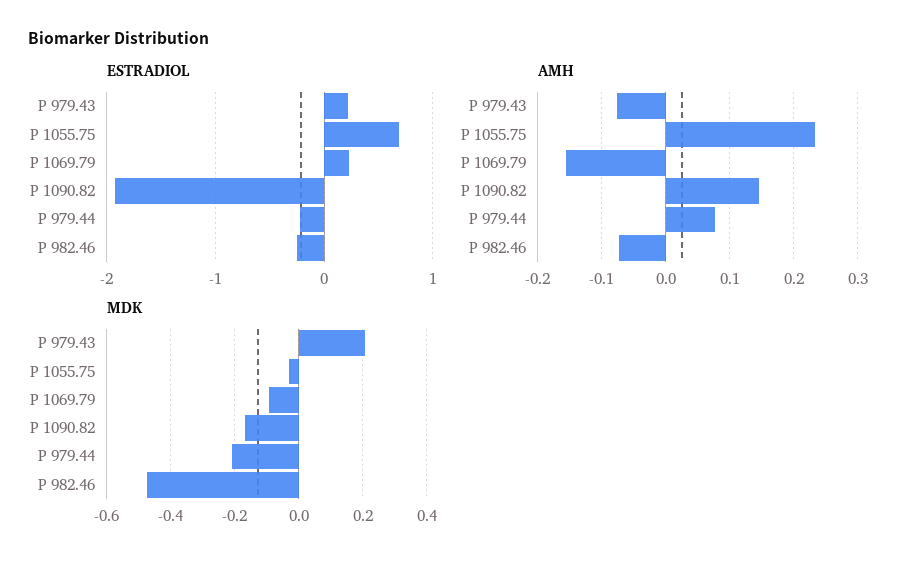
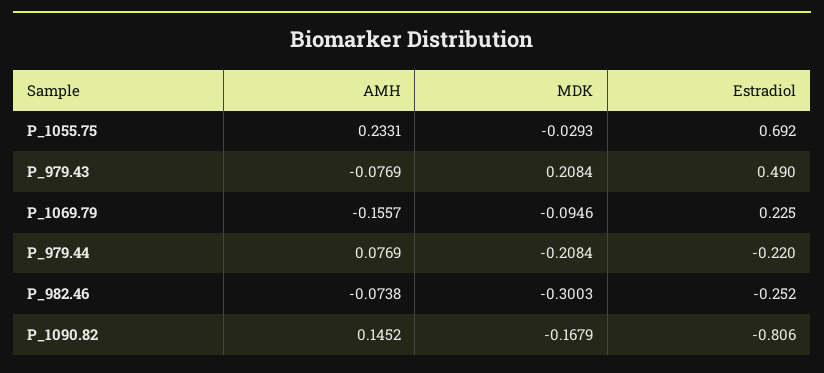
  {
    "ESTRADIOL": {
-     "P 979.43": 0.2,
+     "P 979.43": 0.49,
      "P 1055.75": 0.692,
      "P 1069.79": 0.225,
-     "P 1090.82": -1.9,
+     "P 1090.82": -0.806,
      "P 979.44": -0.22,
      "P 982.46": -0.252
    },
    "AMH": {
      "P 979.43": -0.0769,
      "P 1055.75": 0.2331,
      "P 1069.79": -0.1557,
      "P 1090.82": 0.1452,
      "P 979.44": 0.0769,
      "P 982.46": -0.0738
    },
    "MDK": {
      "P 979.43": 0.2084,
      "P 1055.75": -0.0293,
      "P 1069.79": -0.0946,
      "P 1090.82": -0.1679,
      "P 979.44": -0.2084,
-     "P 982.46": -0.48
+     "P 982.46": -0.3003
    }
  }

